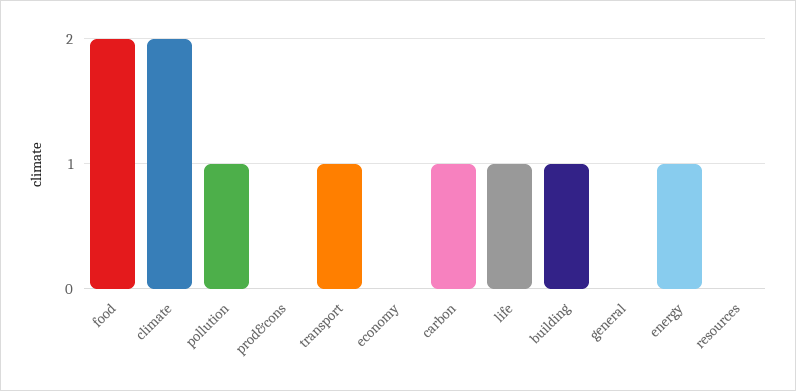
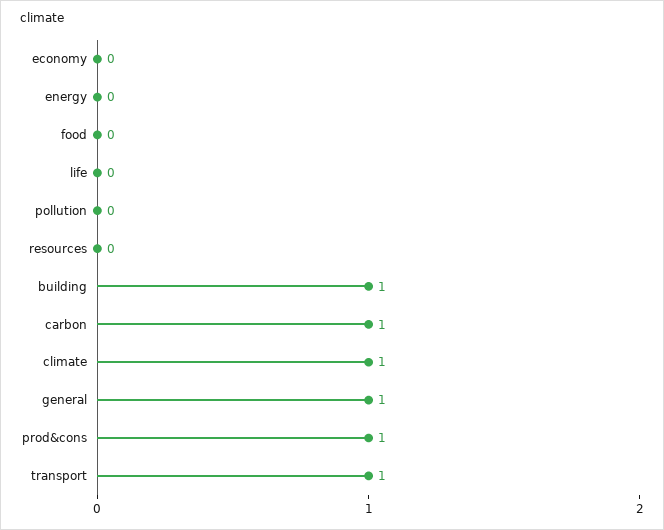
  {
-   "food": 2,
+   "food": 0,
-   "climate": 2,
+   "climate": 1,
-   "pollution": 1,
+   "pollution": 0,
-   "prod&cons": 0,
+   "prod&cons": 1,
    "transport": 1,
    "economy": 0,
    "carbon": 1,
-   "life": 1,
+   "life": 0,
    "building": 1,
-   "general": 0,
+   "general": 1,
-   "energy": 1,
+   "energy": 0,
    "resources": 0
  }

